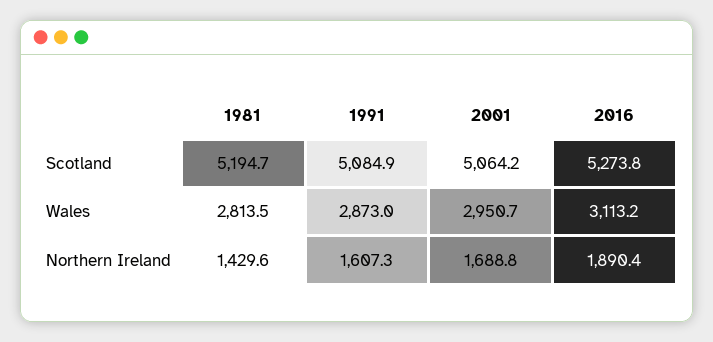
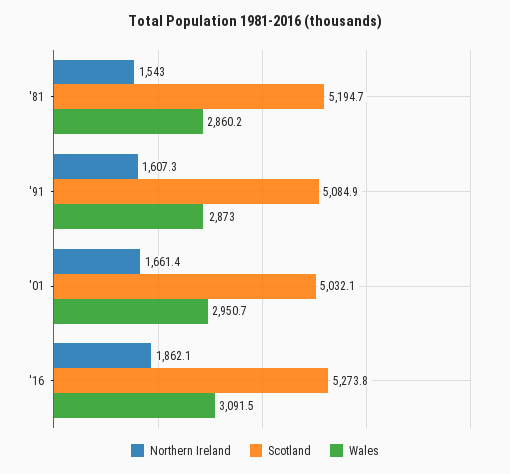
  {
    "Scotland": {
      "1981": 5194.7,
      "1991": 5084.9,
-     "2001": 5064.2,
+     "2001": 5032.1,
      "2016": 5273.8
    },
    "Wales": {
-     "1981": 2813.5,
+     "1981": 2860.2,
      "1991": 2873,
      "2001": 2950.7,
-     "2016": 3113.2
+     "2016": 3091.5
    },
    "Northern Ireland": {
-     "1981": 1429.6,
+     "1981": 1543,
      "1991": 1607.3,
-     "2001": 1688.8,
+     "2001": 1661.4,
-     "2016": 1890.4
+     "2016": 1862.1
    }
  }

